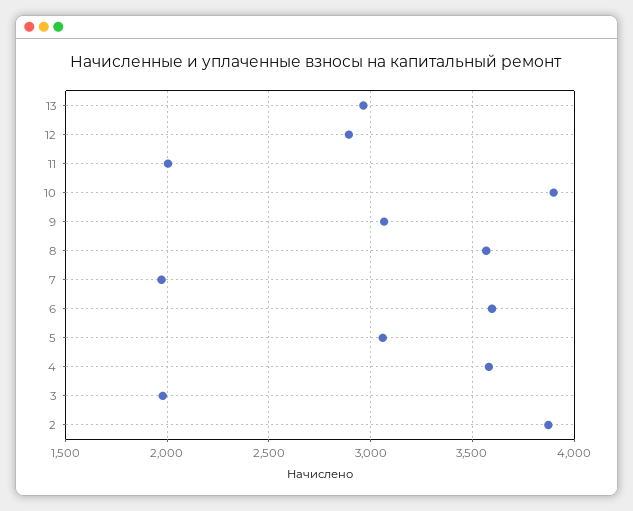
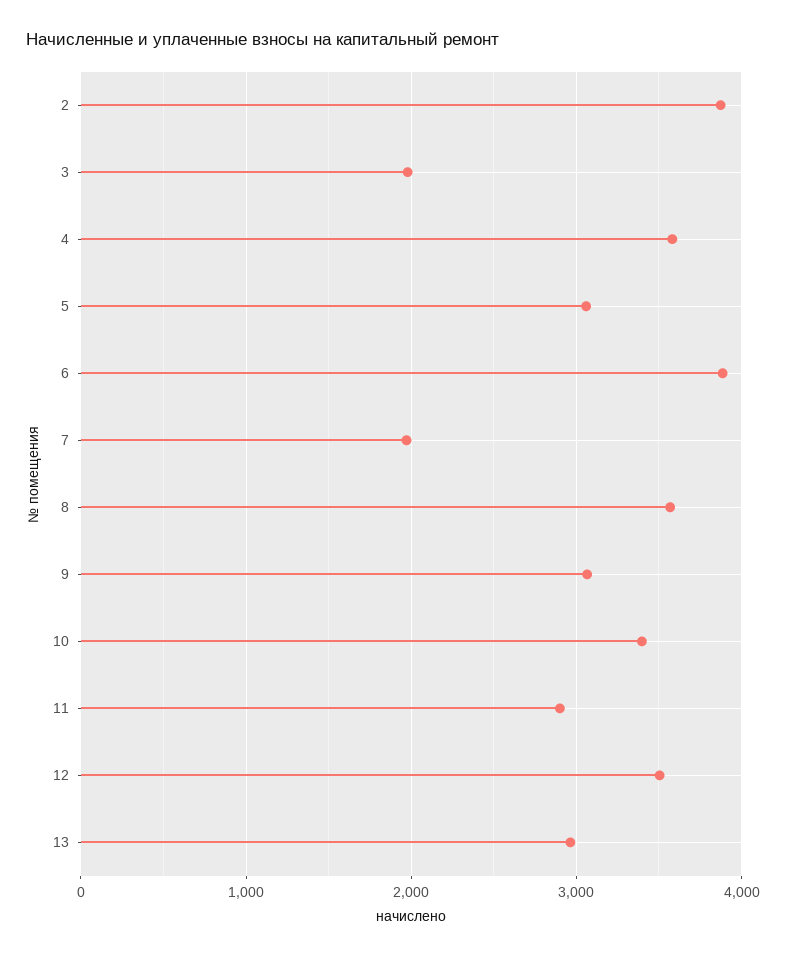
  {
    "13": 2950,
-   "12": 2900,
+   "12": 3500,
-   "11": 2000,
+   "11": 2900,
-   "10": 3900,
+   "10": 3400,
    "9": 3050,
    "8": 3550,
    "7": 1950,
-   "6": 3600,
+   "6": 3900,
    "5": 3050,
    "4": 3600,
    "3": 2000,
    "2": 3850
  }

